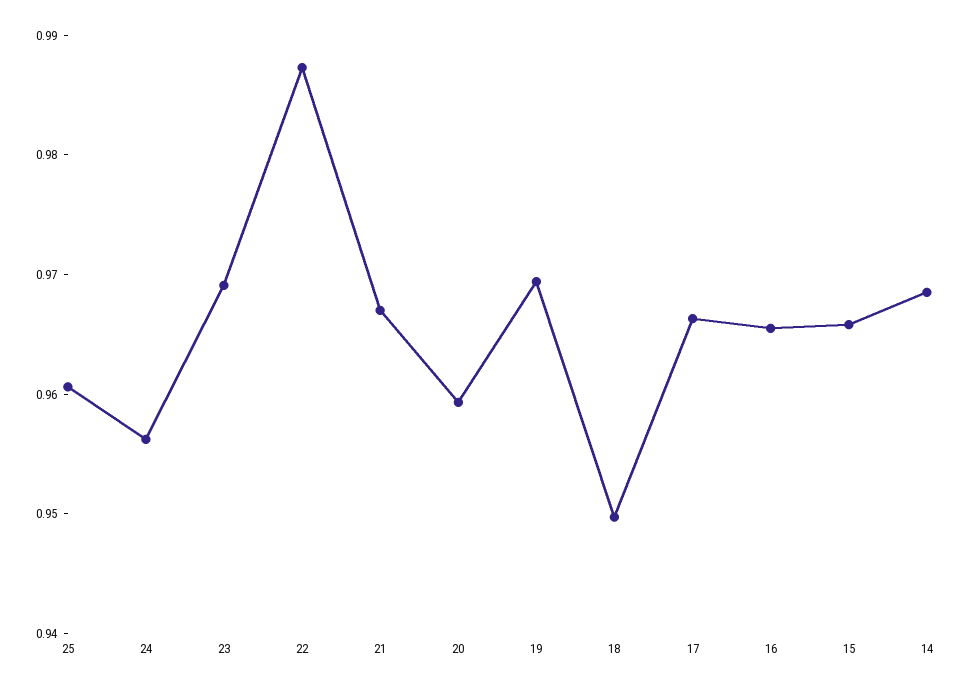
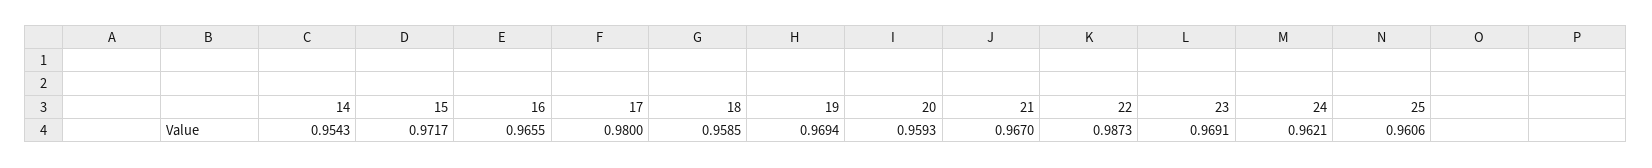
  {
    "25": 0.9606,
-   "24": 0.956,
+   "24": 0.9621,
    "23": 0.9691,
    "22": 0.9873,
    "21": 0.967,
    "20": 0.9593,
    "19": 0.9694,
-   "18": 0.95,
+   "18": 0.9585,
-   "17": 0.966,
+   "17": 0.98,
    "16": 0.9655,
-   "15": 0.966,
+   "15": 0.9717,
-   "14": 0.968
+   "14": 0.9543
  }

